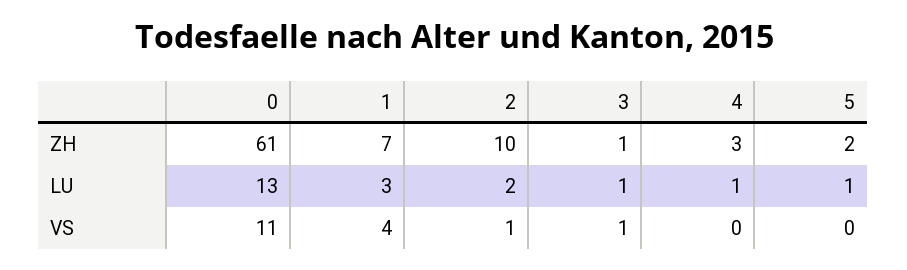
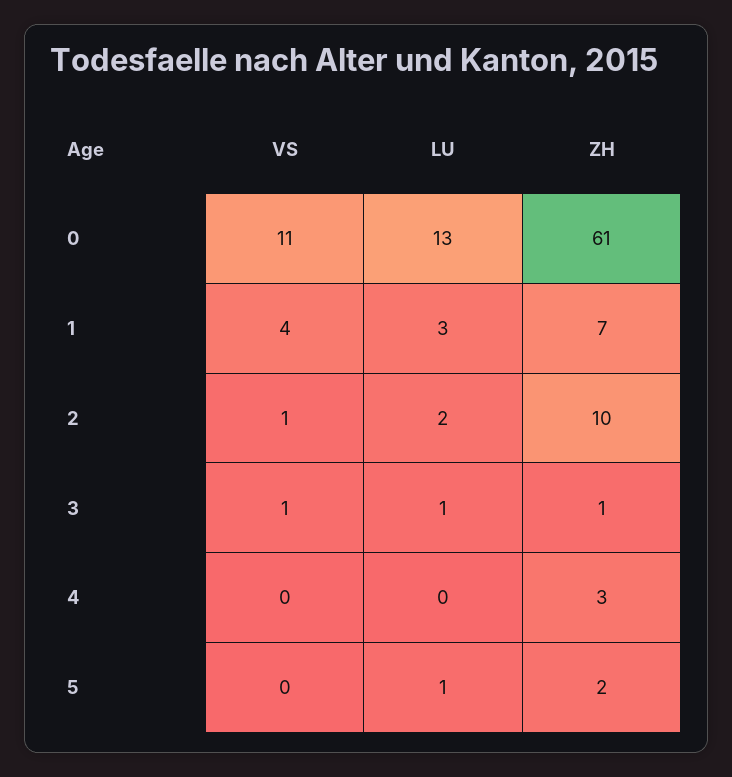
  {
    "0": {
      "ZH": 61,
      "LU": 13,
      "VS": 11
    },
    "1": {
      "ZH": 7,
      "LU": 3,
      "VS": 4
    },
    "2": {
      "ZH": 10,
      "LU": 2,
      "VS": 1
    },
    "3": {
      "ZH": 1,
      "LU": 1,
      "VS": 1
    },
    "4": {
      "ZH": 3,
-     "LU": 1,
+     "LU": 0,
      "VS": 0
    },
    "5": {
      "ZH": 2,
      "LU": 1,
      "VS": 0
    }
  }

